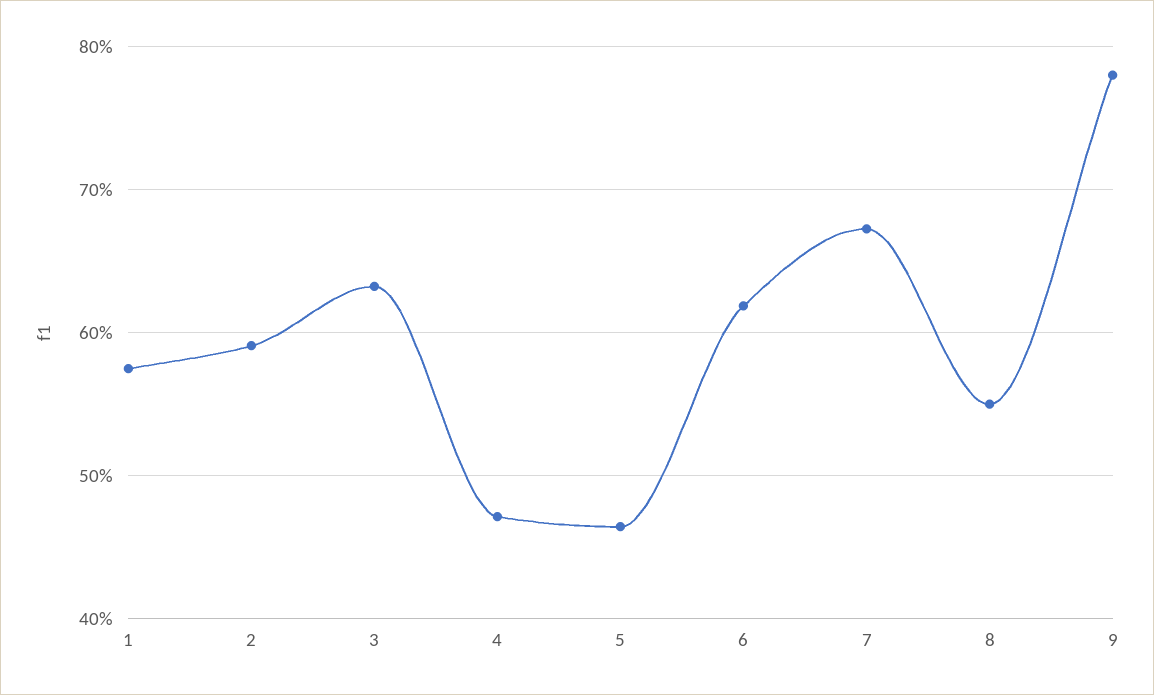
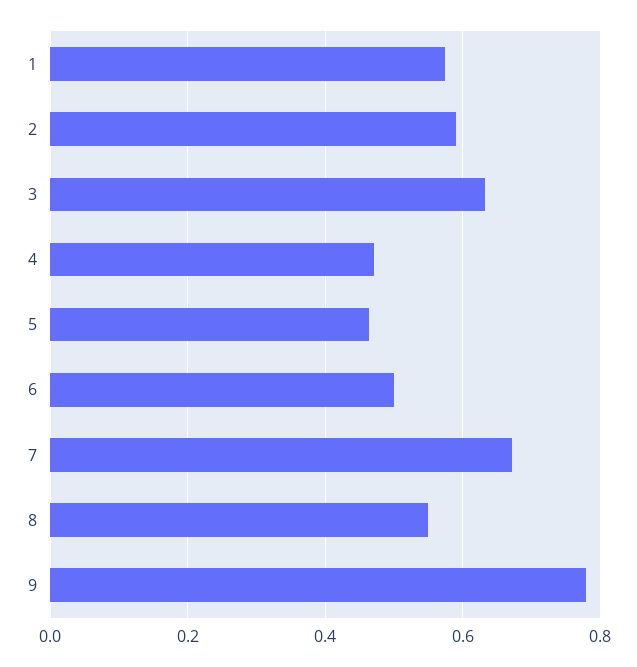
  {
    "1": 0.57,
    "2": 0.59,
    "3": 0.63,
    "4": 0.47,
    "5": 0.46,
-   "6": 0.62,
+   "6": 0.5,
    "7": 0.67,
    "8": 0.55,
    "9": 0.78
  }

